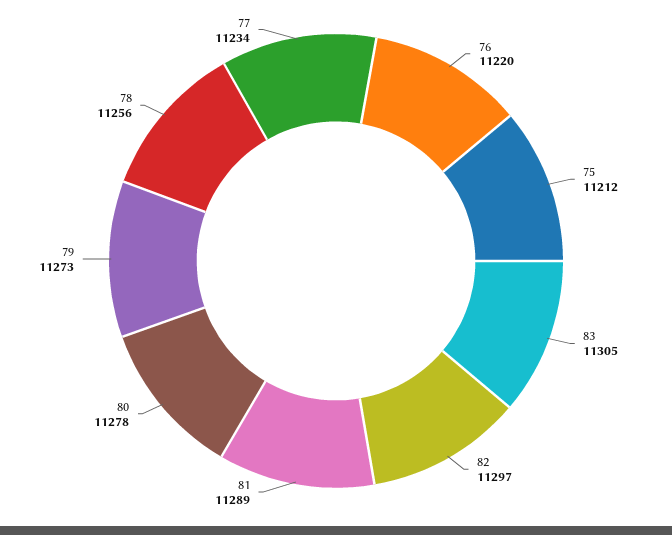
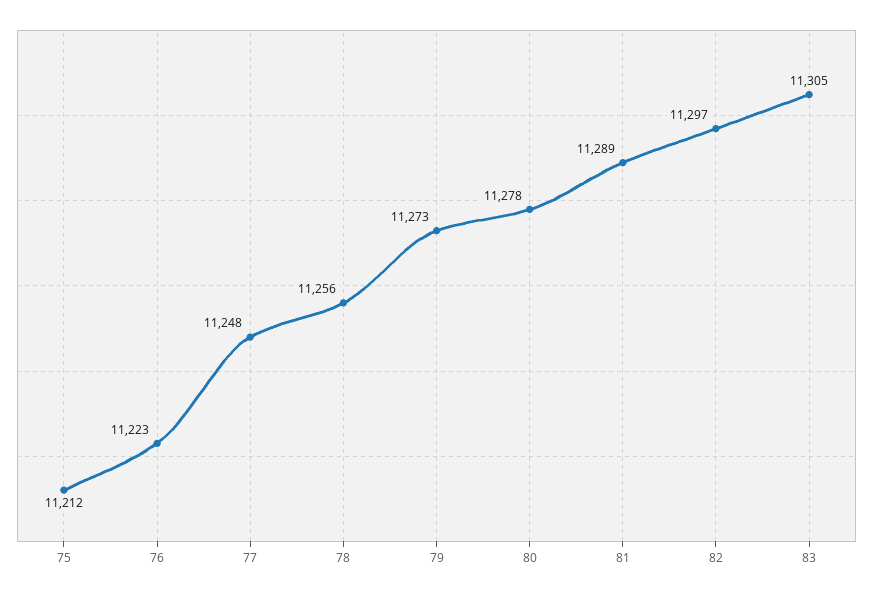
  {
-   "76": 11220,
+   "76": 11223,
    "75": 11212,
    "83": 11305,
    "82": 11297,
    "81": 11289,
    "80": 11278,
    "79": 11273,
    "78": 11256,
-   "77": 11234
+   "77": 11248
  }

